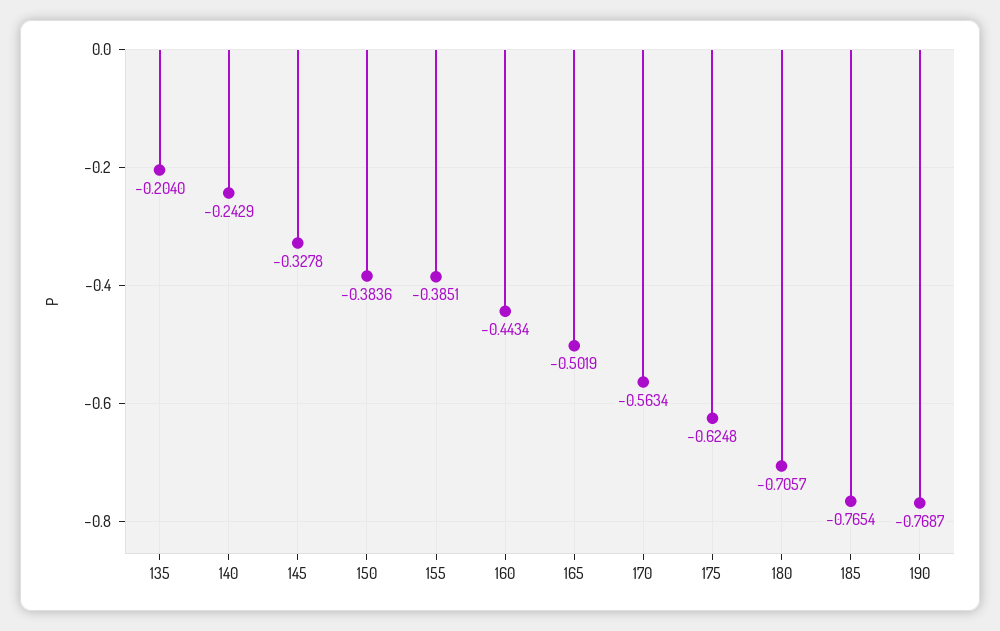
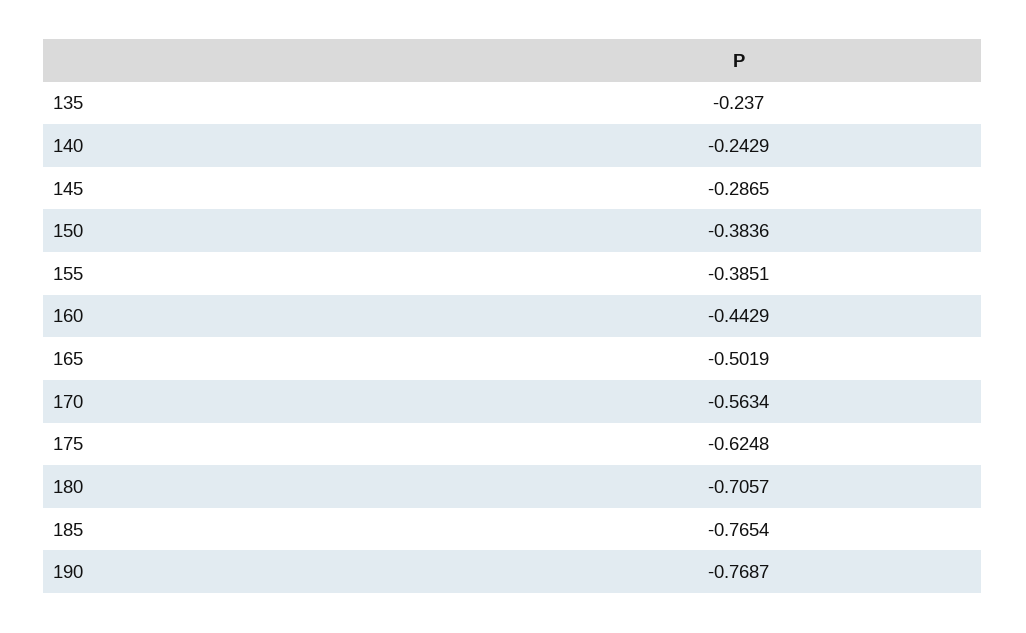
  {
-   "135": -0.204,
+   "135": -0.237,
    "140": -0.2429,
-   "145": -0.3278,
+   "145": -0.2865,
    "150": -0.3836,
    "155": -0.3851,
-   "160": -0.4434,
+   "160": -0.4429,
    "165": -0.5019,
    "170": -0.5634,
    "175": -0.6248,
    "180": -0.7057,
    "185": -0.7654,
    "190": -0.7687
  }

